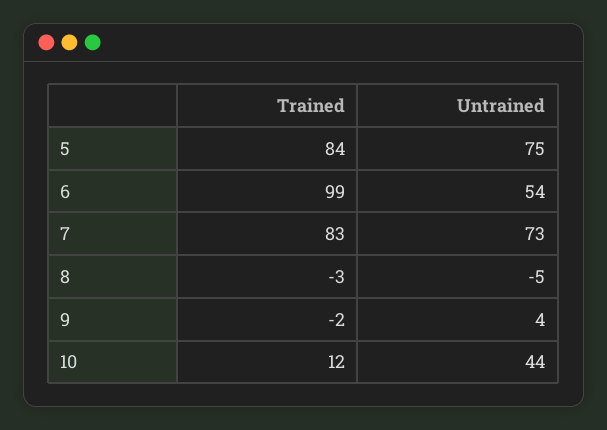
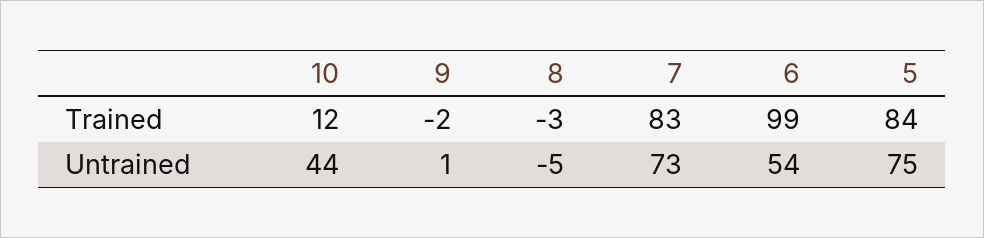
  {
    "Trained": {
      "5": 84,
      "6": 99,
      "7": 83,
      "8": -3,
      "9": -2,
      "10": 12
    },
    "Untrained": {
      "5": 75,
      "6": 54,
      "7": 73,
      "8": -5,
-     "9": 4,
+     "9": 1,
      "10": 44
    }
  }

